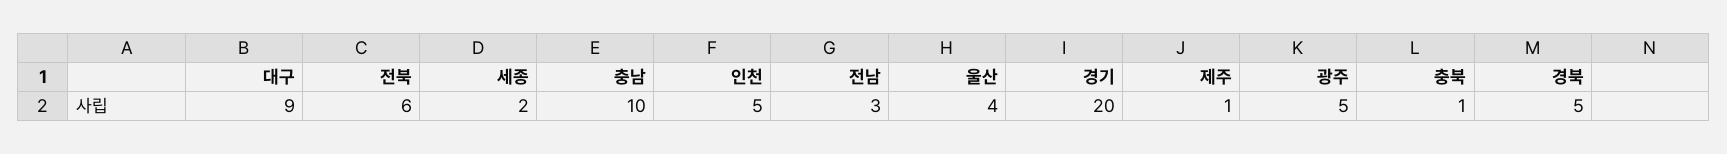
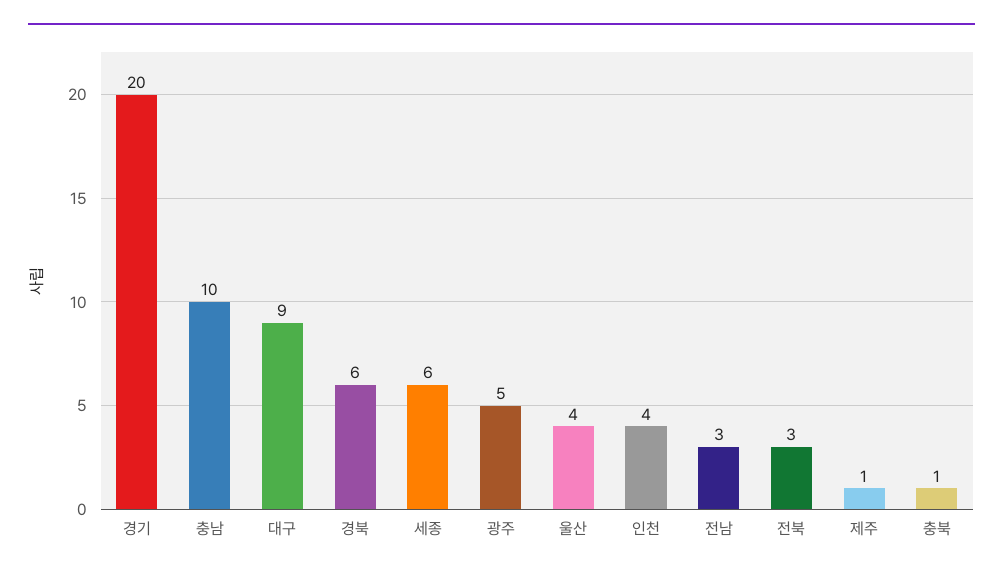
  {
    "대구": 9,
-   "전북": 6,
+   "전북": 3,
-   "세종": 2,
+   "세종": 6,
    "충남": 10,
-   "인천": 5,
+   "인천": 4,
    "전남": 3,
    "울산": 4,
    "경기": 20,
    "제주": 1,
    "광주": 5,
    "충북": 1,
-   "경북": 5
+   "경북": 6
  }

